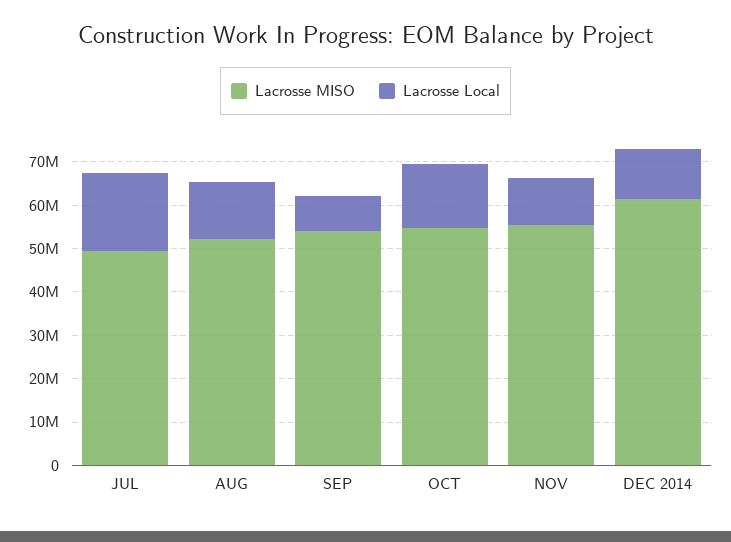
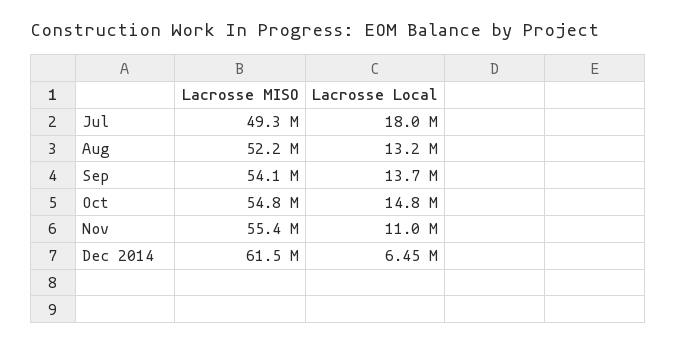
  {
    "Lacrosse MISO": {
      "JUL": 49300000,
      "AUG": 52200000,
      "SEP": 54100000,
      "OCT": 54800000,
      "NOV": 55400000,
      "DEC 2014": 61500000
    },
    "Lacrosse Local": {
      "JUL": 18000000,
      "AUG": 13200000,
-     "SEP": 8000000,
+     "SEP": 13700000,
      "OCT": 14800000,
      "NOV": 11000000,
-     "DEC 2014": 12000000
+     "DEC 2014": 6450000
    }
  }

